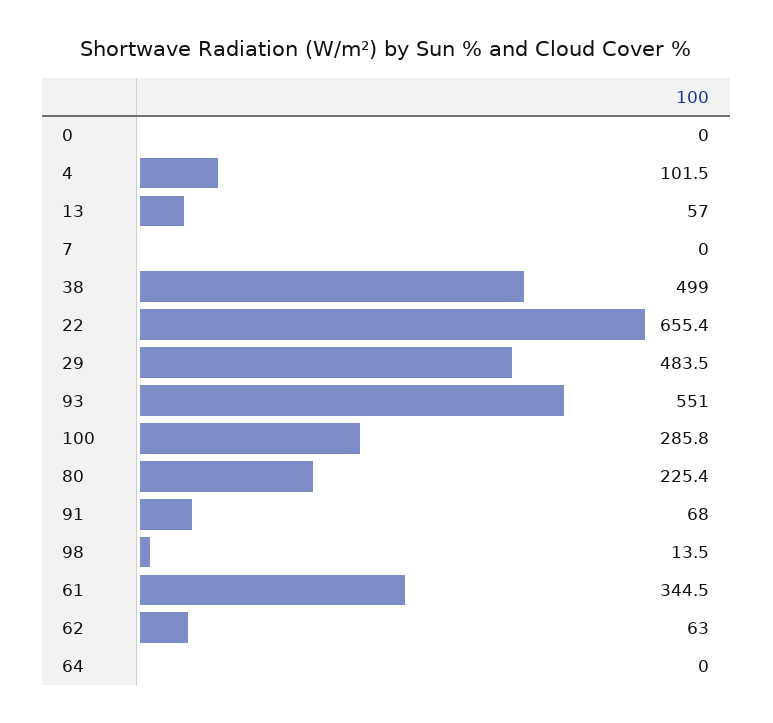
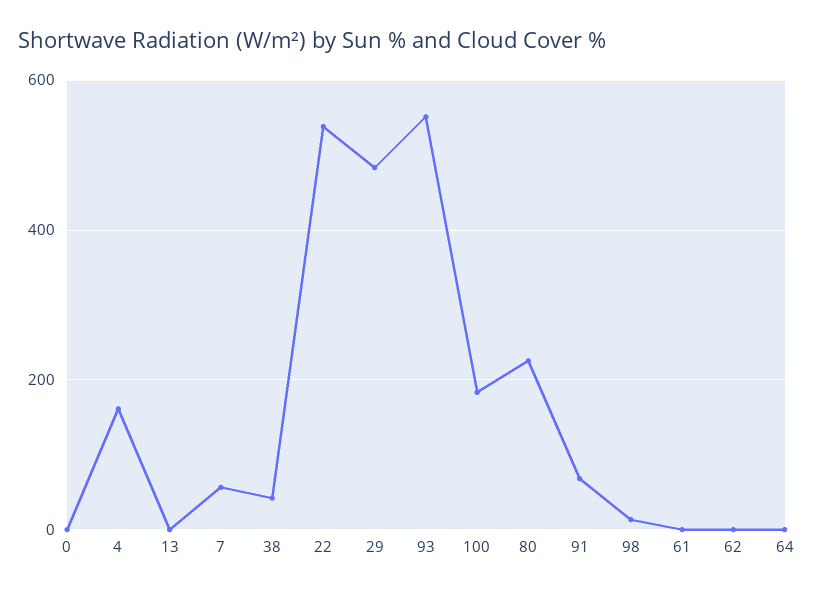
  {
    "0": 0,
-   "4": 101.5,
+   "4": 160,
-   "13": 57,
+   "13": 0,
-   "7": 0,
+   "7": 60,
-   "38": 499,
+   "38": 40,
-   "22": 655.4,
+   "22": 540,
    "29": 483.5,
    "93": 551,
-   "100": 285.8,
+   "100": 180,
    "80": 225.4,
    "91": 68,
    "98": 13.5,
-   "61": 344.5,
+   "61": 0,
-   "62": 63,
+   "62": 0,
    "64": 0
  }

